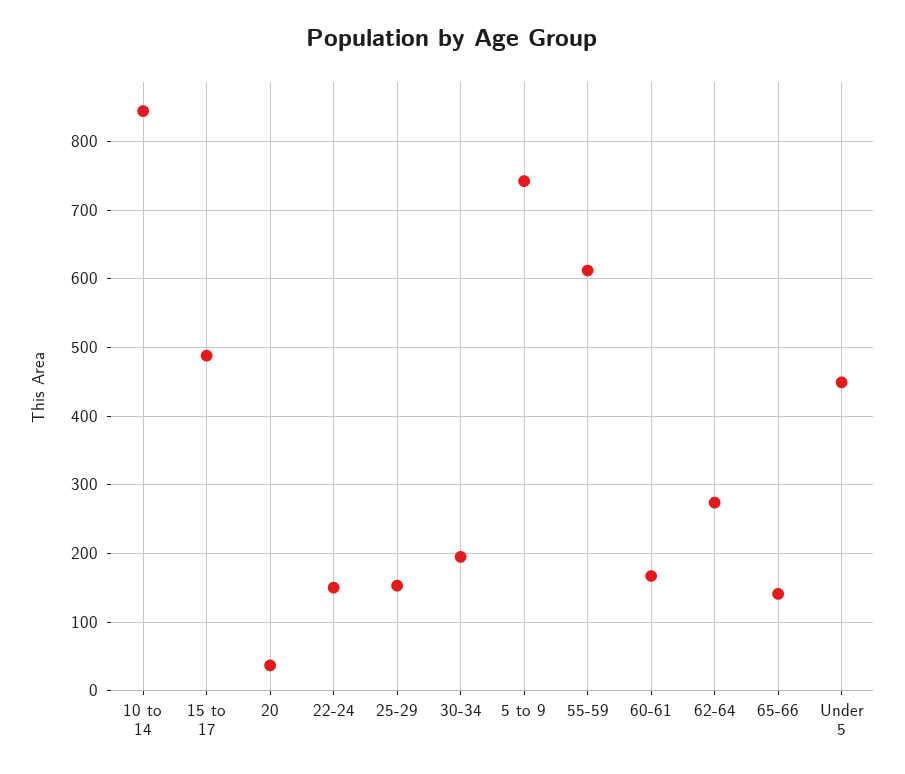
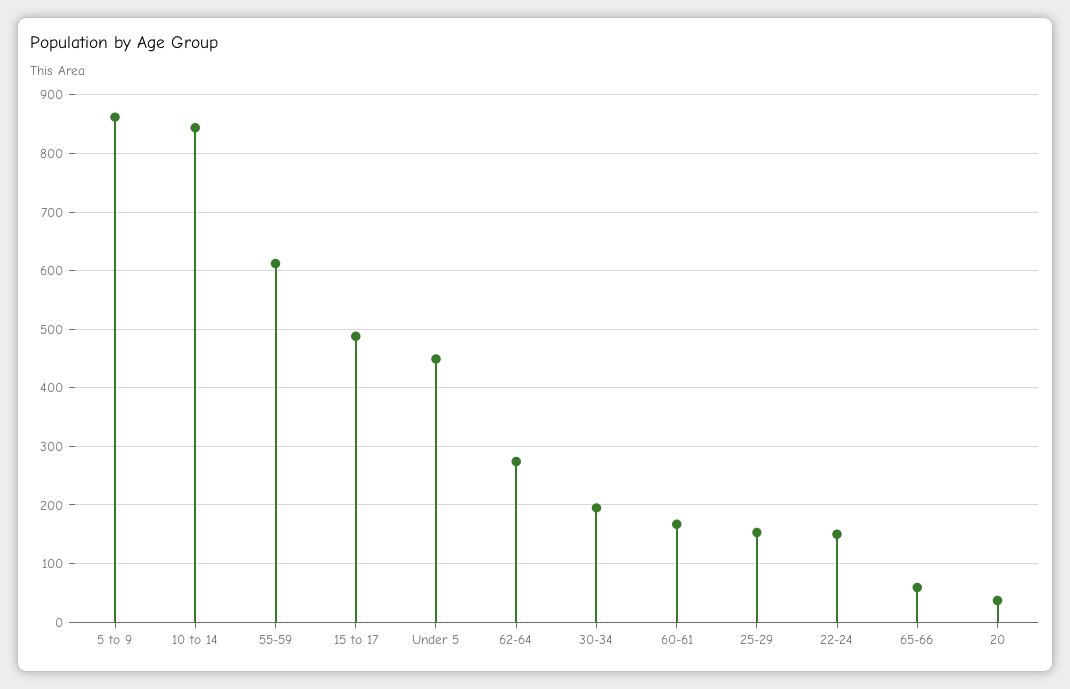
  {
    "10 to 14": 840,
    "15 to 17": 490,
    "20": 40,
    "22-24": 150,
    "25-29": 150,
    "30-34": 200,
-   "5 to 9": 740,
+   "5 to 9": 860,
    "55-59": 610,
    "60-61": 170,
    "62-64": 270,
-   "65-66": 140,
+   "65-66": 60,
    "Under 5": 450
  }

